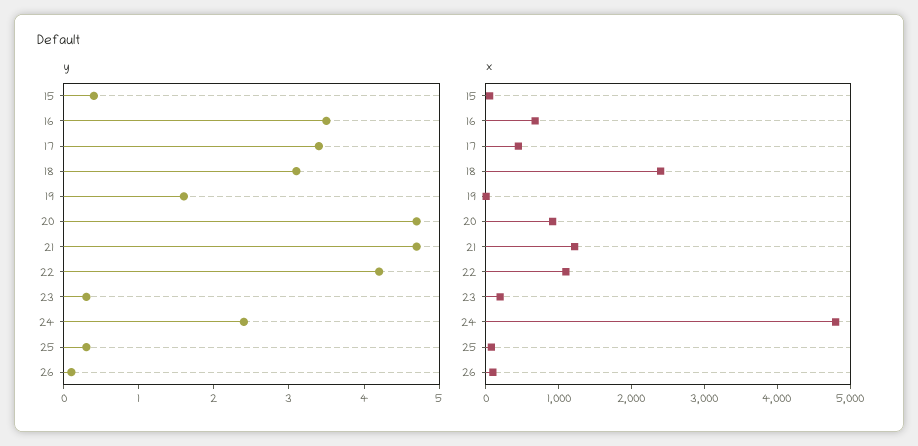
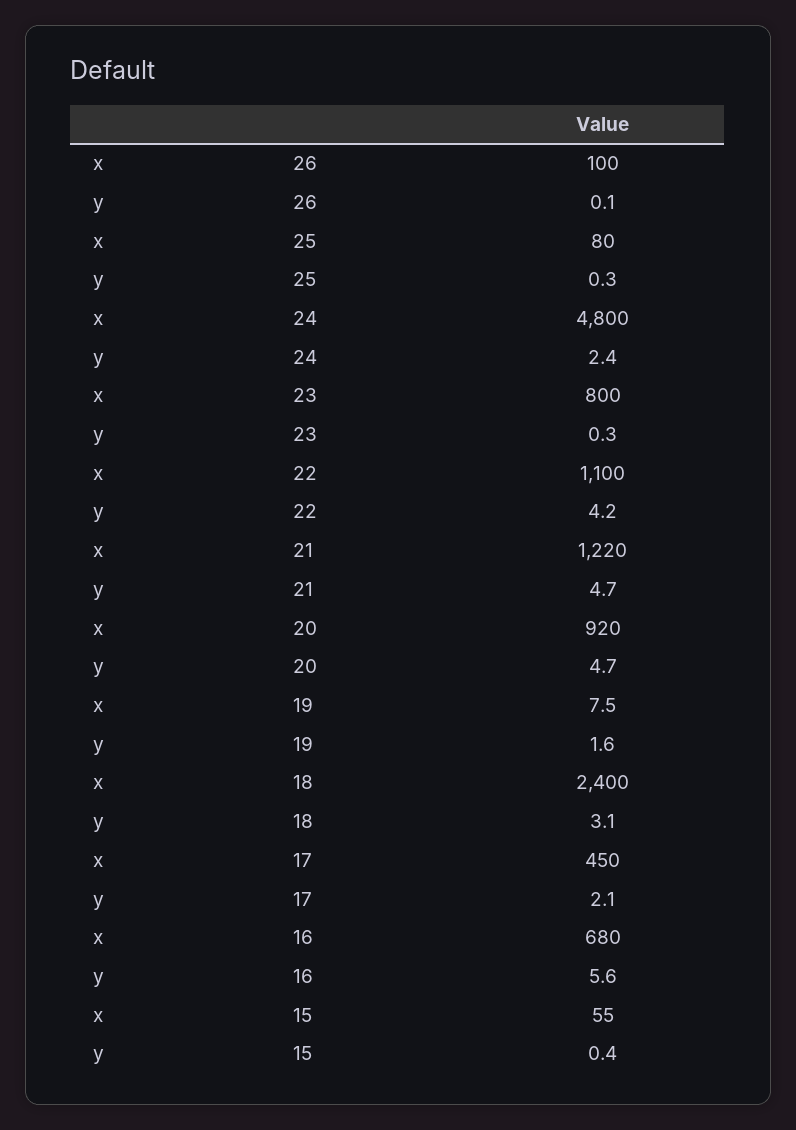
  {
    "y": {
      "15": 0.4,
-     "16": 3.5,
+     "16": 5.6,
-     "17": 3.5,
+     "17": 2.1,
      "18": 3.1,
      "19": 1.6,
      "20": 4.7,
      "21": 4.7,
      "22": 4.2,
      "23": 0.3,
      "24": 2.4,
      "25": 0.3,
      "26": 0.1
    },
    "x": {
      "15": 55,
      "16": 680,
      "17": 450,
      "18": 2400,
      "19": 7.5,
      "20": 920,
      "21": 1220,
      "22": 1100,
-     "23": 200,
+     "23": 800,
      "24": 4800,
      "25": 80,
      "26": 100
    }
  }

